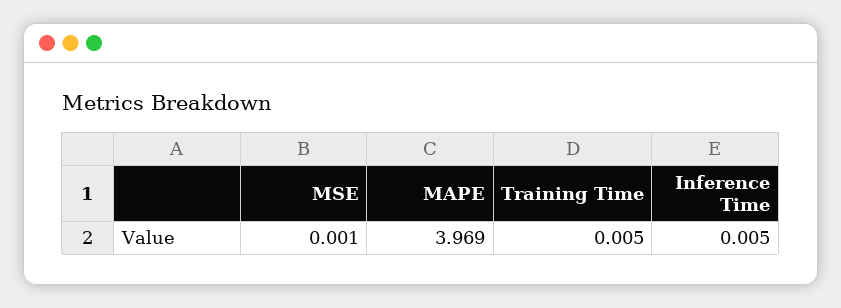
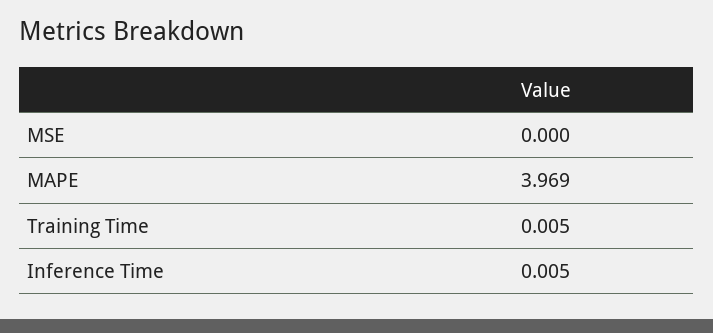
  {
-   "MSE": 0.001,
+   "MSE": 0,
    "MAPE": 3.969,
    "Training Time": 0.005,
    "Inference Time": 0.005
  }

